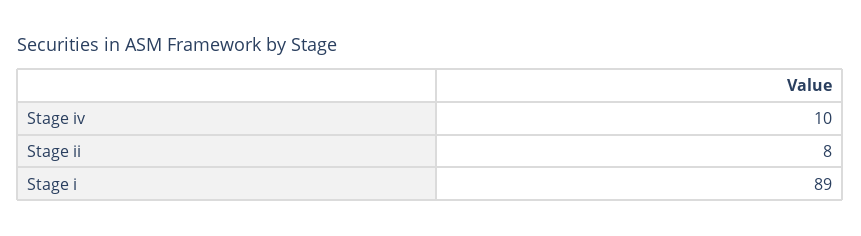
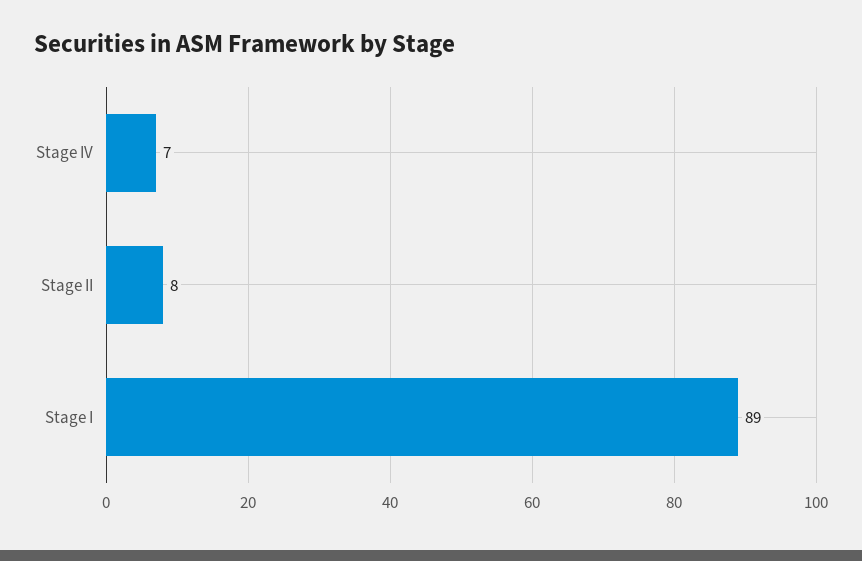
  {
-   "Stage iv": 10,
+   "Stage iv": 7,
    "Stage ii": 8,
    "Stage i": 89
  }

